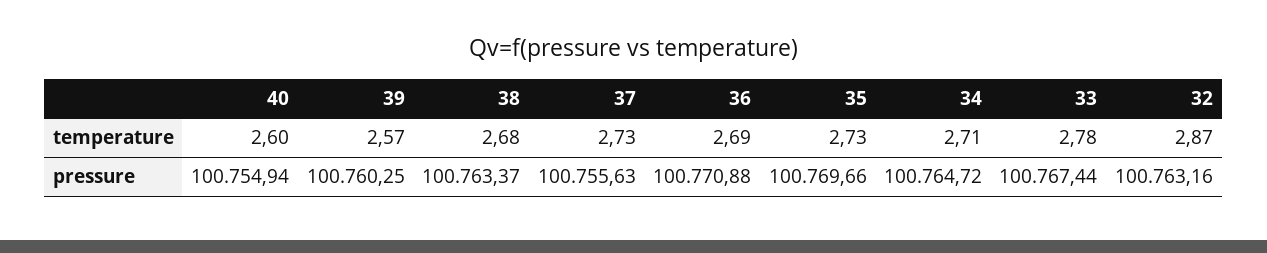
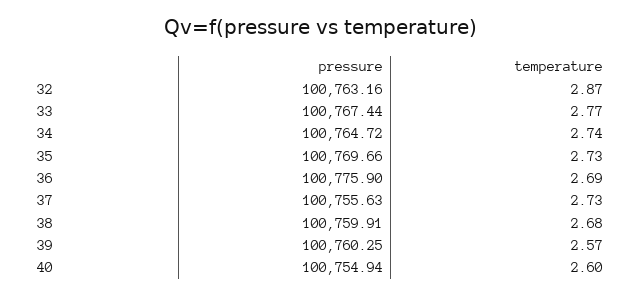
  {
    "40": {
      "temperature": 2.6,
      "pressure": 100754.94
    },
    "39": {
      "temperature": 2.57,
      "pressure": 100760.25
    },
    "38": {
      "temperature": 2.68,
-     "pressure": 100763.37
+     "pressure": 100759.91
    },
    "37": {
      "temperature": 2.73,
      "pressure": 100755.63
    },
    "36": {
      "temperature": 2.69,
-     "pressure": 100770.88
+     "pressure": 100775.9
    },
    "35": {
      "temperature": 2.73,
      "pressure": 100769.66
    },
    "34": {
-     "temperature": 2.71,
+     "temperature": 2.74,
      "pressure": 100764.72
    },
    "33": {
-     "temperature": 2.78,
+     "temperature": 2.77,
      "pressure": 100767.44
    },
    "32": {
      "temperature": 2.87,
      "pressure": 100763.16
    }
  }

